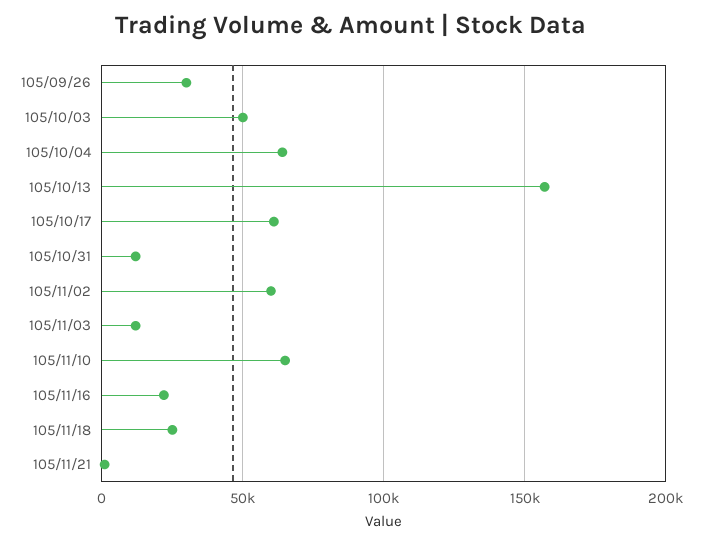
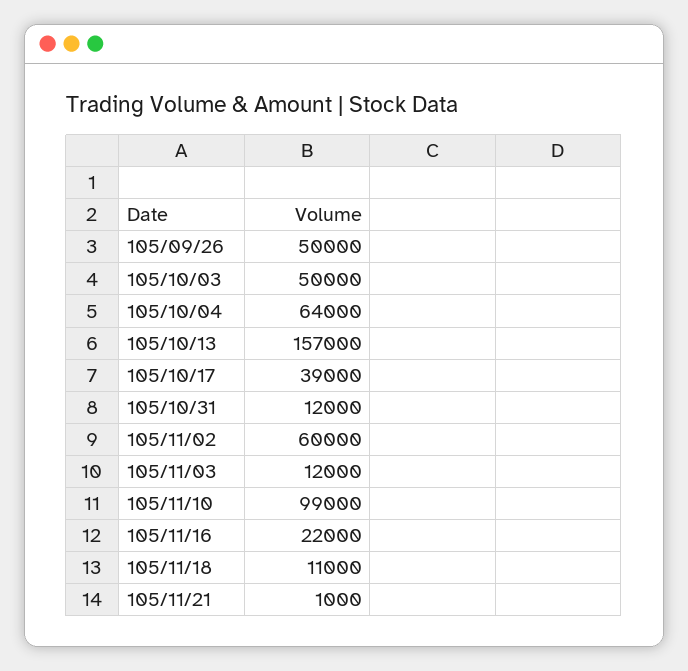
  {
-   "105/09/26": 30000,
+   "105/09/26": 50000,
    "105/10/03": 50000,
    "105/10/04": 64000,
    "105/10/13": 157000,
-   "105/10/17": 60000,
+   "105/10/17": 39000,
    "105/10/31": 12000,
    "105/11/02": 60000,
    "105/11/03": 12000,
-   "105/11/10": 65000,
+   "105/11/10": 99000,
    "105/11/16": 22000,
-   "105/11/18": 25000,
+   "105/11/18": 11000,
    "105/11/21": 1000
  }

